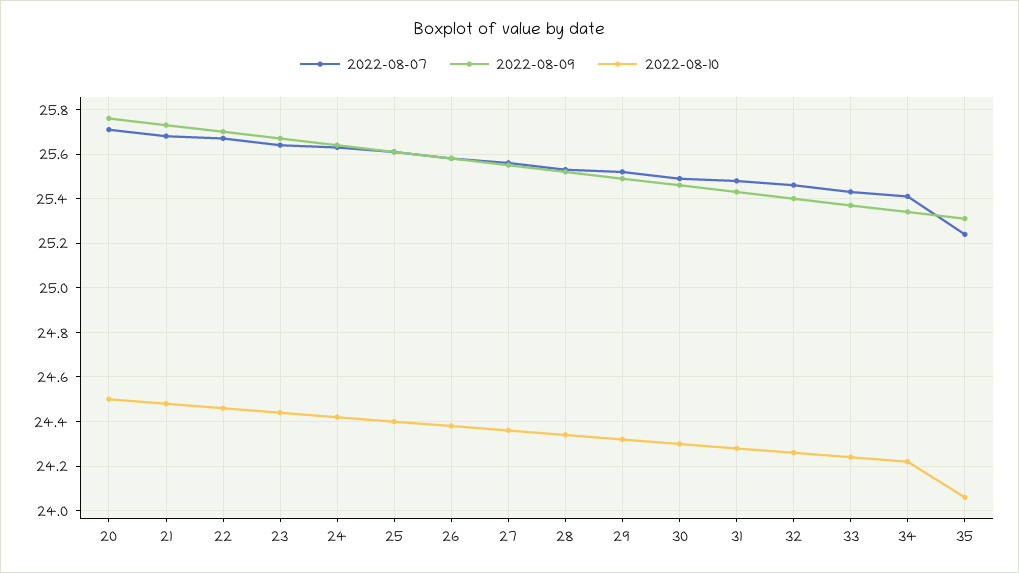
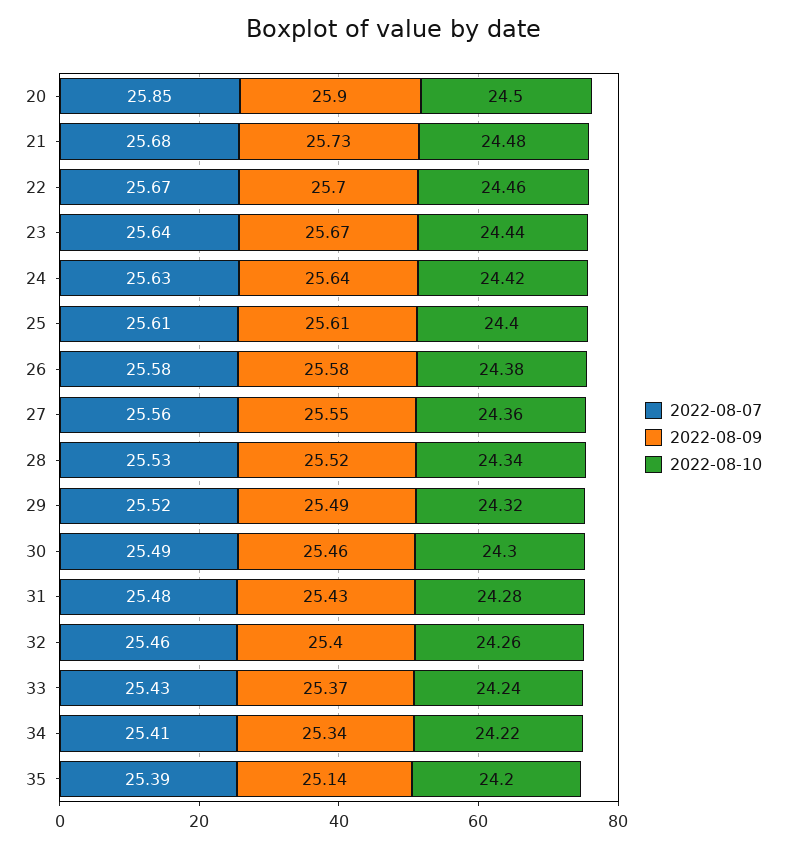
  {
    "2022-08-07": {
-     "20": 25.7,
+     "20": 25.85,
      "21": 25.68,
      "22": 25.67,
      "23": 25.64,
      "24": 25.63,
      "25": 25.61,
      "26": 25.58,
      "27": 25.56,
      "28": 25.53,
      "29": 25.52,
      "30": 25.49,
      "31": 25.48,
      "32": 25.46,
      "33": 25.43,
      "34": 25.41,
-     "35": 25.25
+     "35": 25.39
    },
    "2022-08-09": {
-     "20": 25.75,
+     "20": 25.9,
      "21": 25.73,
      "22": 25.7,
      "23": 25.67,
      "24": 25.64,
      "25": 25.61,
      "26": 25.58,
      "27": 25.55,
      "28": 25.52,
      "29": 25.49,
      "30": 25.46,
      "31": 25.43,
      "32": 25.4,
      "33": 25.37,
      "34": 25.34,
-     "35": 25.3
+     "35": 25.14
    },
    "2022-08-10": {
      "20": 24.5,
      "21": 24.48,
      "22": 24.46,
      "23": 24.44,
      "24": 24.42,
      "25": 24.4,
      "26": 24.38,
      "27": 24.36,
      "28": 24.34,
      "29": 24.32,
      "30": 24.3,
      "31": 24.28,
      "32": 24.26,
      "33": 24.24,
      "34": 24.22,
-     "35": 24.05
+     "35": 24.2
    }
  }

